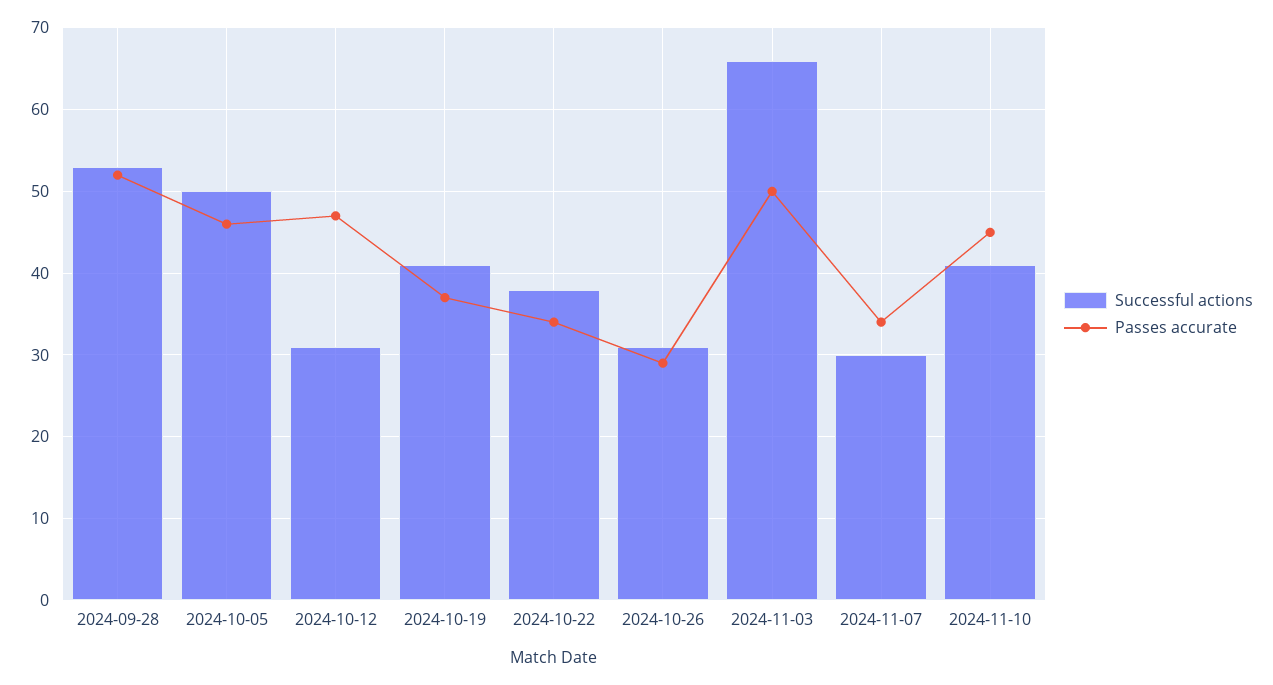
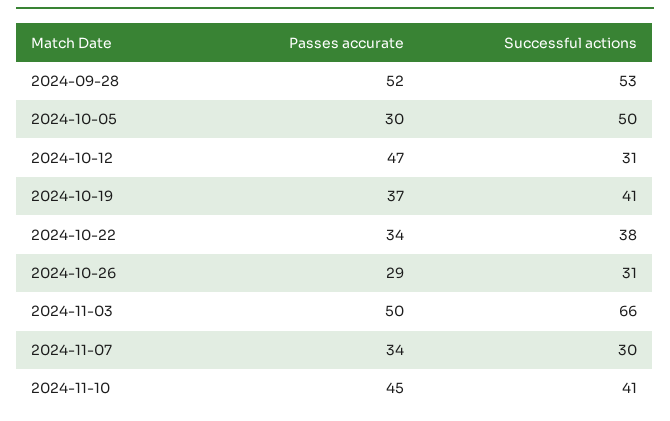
  {
    "Successful actions": {
      "2024-09-28": 53,
      "2024-10-05": 50,
      "2024-10-12": 31,
      "2024-10-19": 41,
      "2024-10-22": 38,
      "2024-10-26": 31,
      "2024-11-03": 66,
      "2024-11-07": 30,
      "2024-11-10": 41
    },
    "Passes accurate": {
      "2024-09-28": 52,
-     "2024-10-05": 46,
+     "2024-10-05": 30,
      "2024-10-12": 47,
      "2024-10-19": 37,
      "2024-10-22": 34,
      "2024-10-26": 29,
      "2024-11-03": 50,
      "2024-11-07": 34,
      "2024-11-10": 45
    }
  }

